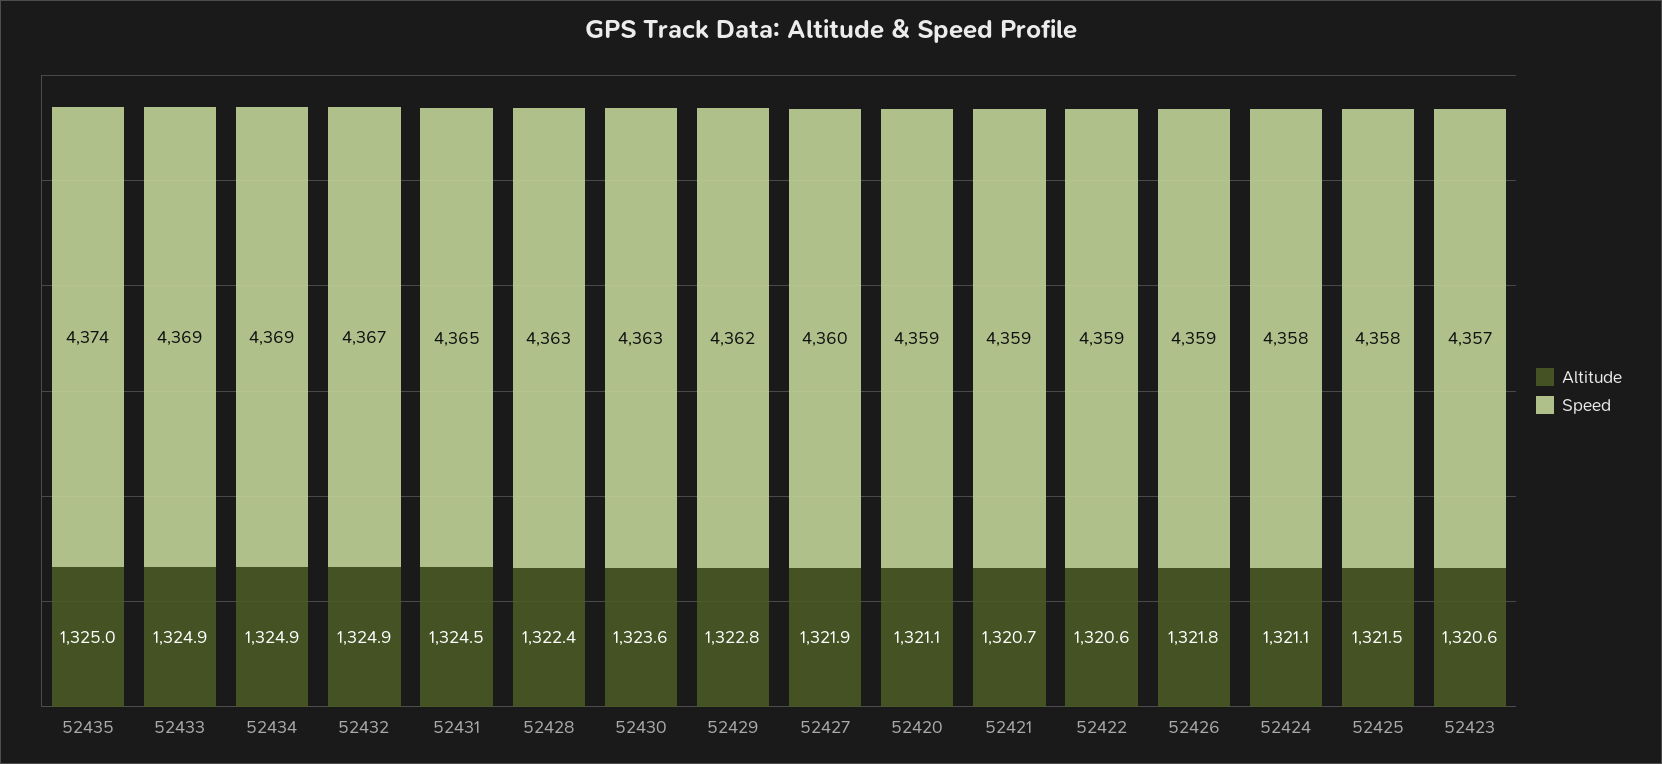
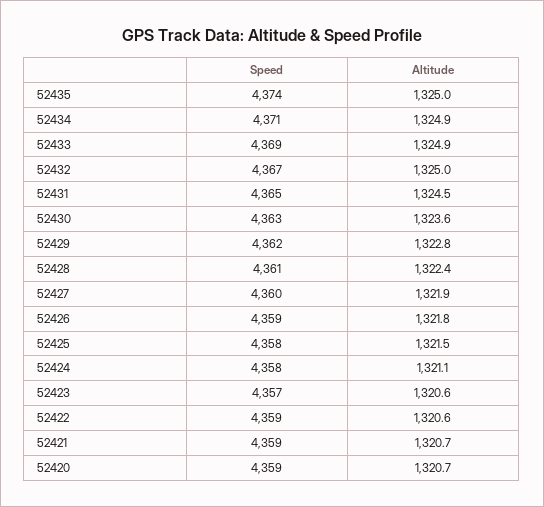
  {
    "Altitude": {
      "52435": 1325,
      "52433": 1324.9,
      "52434": 1324.9,
-     "52432": 1324.9,
+     "52432": 1325,
      "52431": 1324.5,
      "52428": 1322.4,
      "52430": 1323.6,
      "52429": 1322.8,
      "52427": 1321.9,
-     "52420": 1321.1,
+     "52420": 1320.7,
      "52421": 1320.7,
      "52422": 1320.6,
      "52426": 1321.8,
      "52424": 1321.1,
      "52425": 1321.5,
      "52423": 1320.6
    },
    "Speed": {
      "52435": 4374,
      "52433": 4369,
-     "52434": 4369,
+     "52434": 4371,
      "52432": 4367,
      "52431": 4365,
-     "52428": 4363,
+     "52428": 4361,
      "52430": 4363,
      "52429": 4362,
      "52427": 4360,
      "52420": 4359,
      "52421": 4359,
      "52422": 4359,
      "52426": 4359,
      "52424": 4358,
      "52425": 4358,
      "52423": 4357
    }
  }

